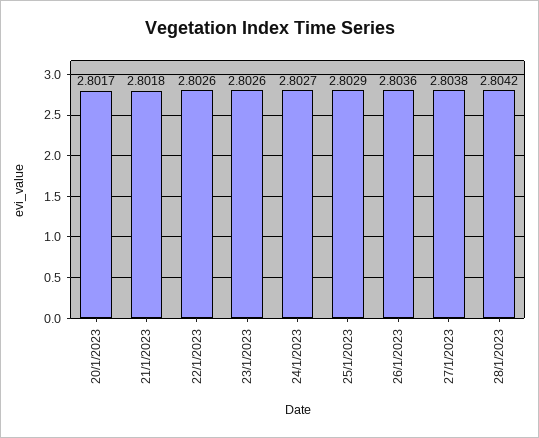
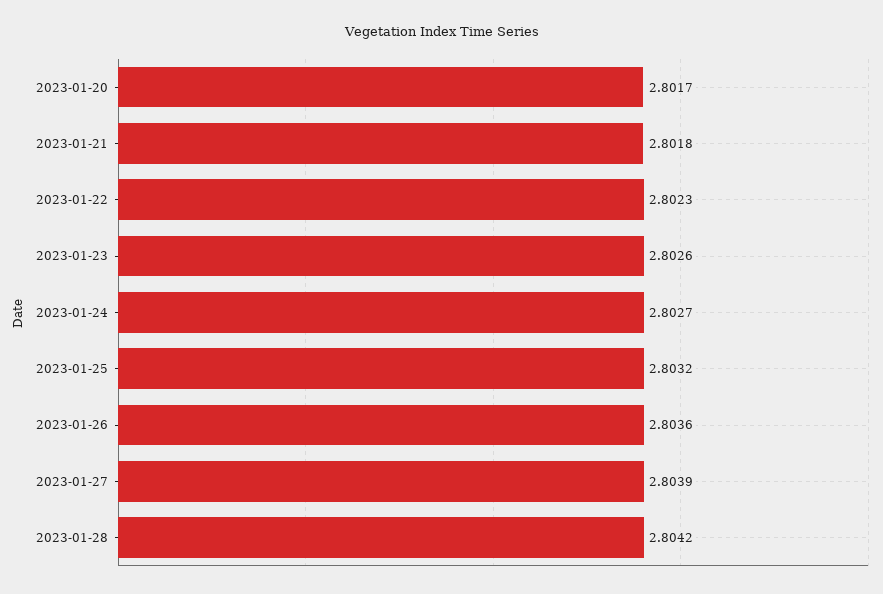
  {
    "20/1/2023": 2.8017,
    "21/1/2023": 2.8018,
-   "22/1/2023": 2.8026,
+   "22/1/2023": 2.8023,
    "23/1/2023": 2.8026,
    "24/1/2023": 2.8027,
-   "25/1/2023": 2.8029,
+   "25/1/2023": 2.8032,
    "26/1/2023": 2.8036,
-   "27/1/2023": 2.8038,
+   "27/1/2023": 2.8039,
    "28/1/2023": 2.8042
  }

